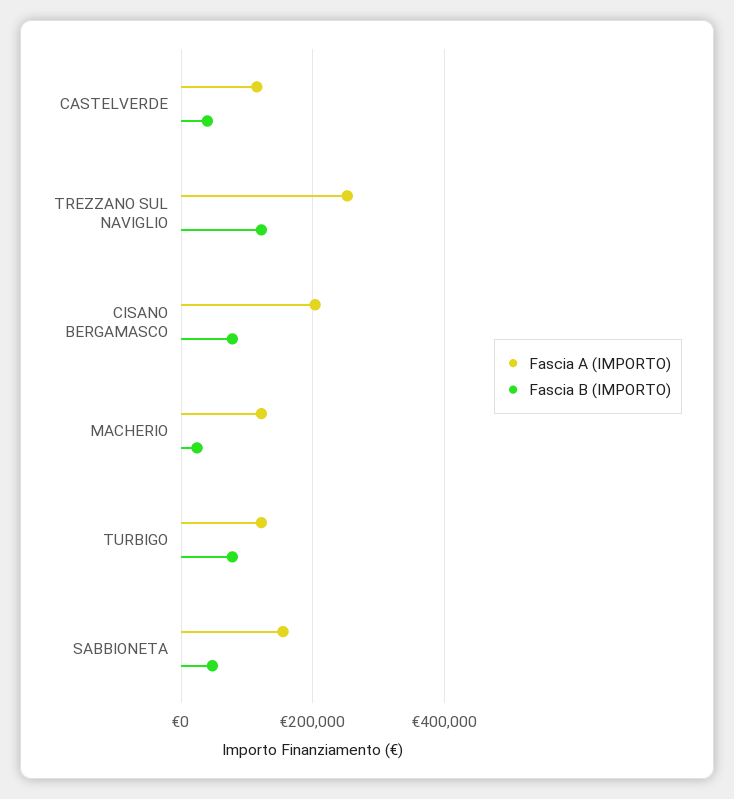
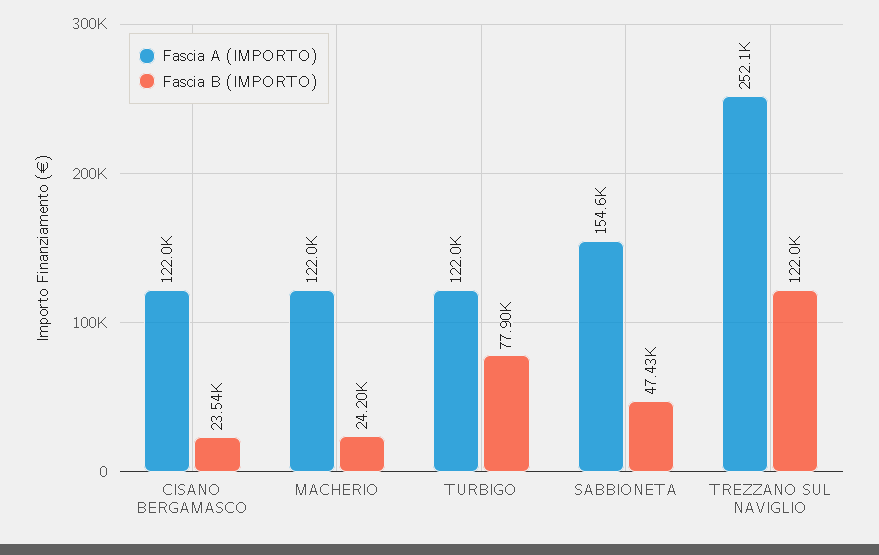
  {
    "Fascia A (IMPORTO)": {
-     "CASTELVERDE": 120000,
      "TREZZANO SUL NAVIGLIO": 252100,
-     "CISANO BERGAMASCO": 200000,
+     "CISANO BERGAMASCO": 122000,
      "MACHERIO": 122000,
      "TURBIGO": 122000,
      "SABBIONETA": 154600
    },
    "Fascia B (IMPORTO)": {
-     "CASTELVERDE": 40000,
      "TREZZANO SUL NAVIGLIO": 122000,
-     "CISANO BERGAMASCO": 80000,
+     "CISANO BERGAMASCO": 23540,
      "MACHERIO": 24200,
      "TURBIGO": 77900,
      "SABBIONETA": 47430
    }
  }

